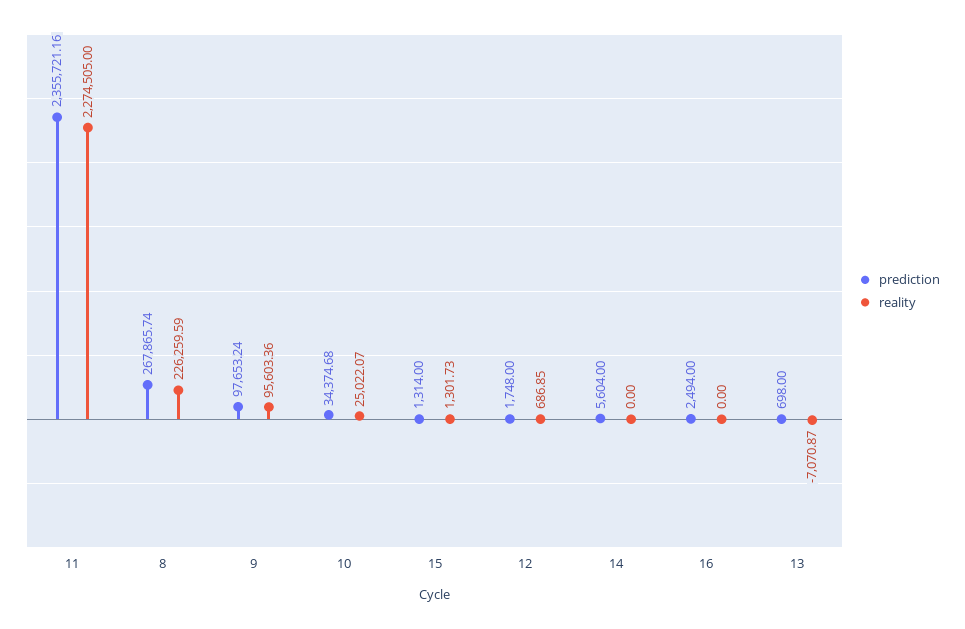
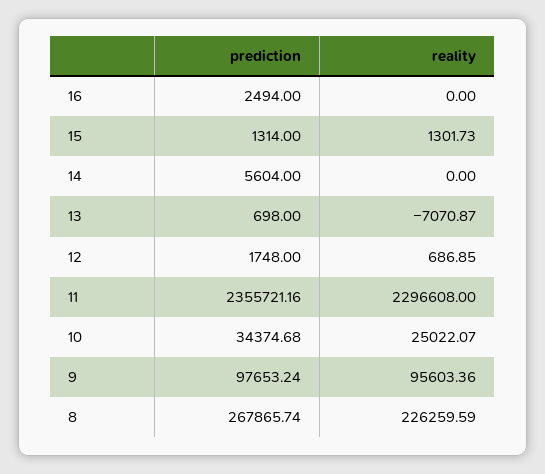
  {
    "prediction": {
      "11": 2355721.16,
      "8": 267865.74,
      "9": 97653.24,
      "10": 34374.68,
      "15": 1314,
      "12": 1748,
      "14": 5604,
      "16": 2494,
      "13": 698
    },
    "reality": {
-     "11": 2274505,
+     "11": 2296608,
      "8": 226259.59,
      "9": 95603.36,
      "10": 25022.07,
      "15": 1301.73,
      "12": 686.85,
      "14": 0,
      "16": 0,
      "13": -7070.87
    }
  }

